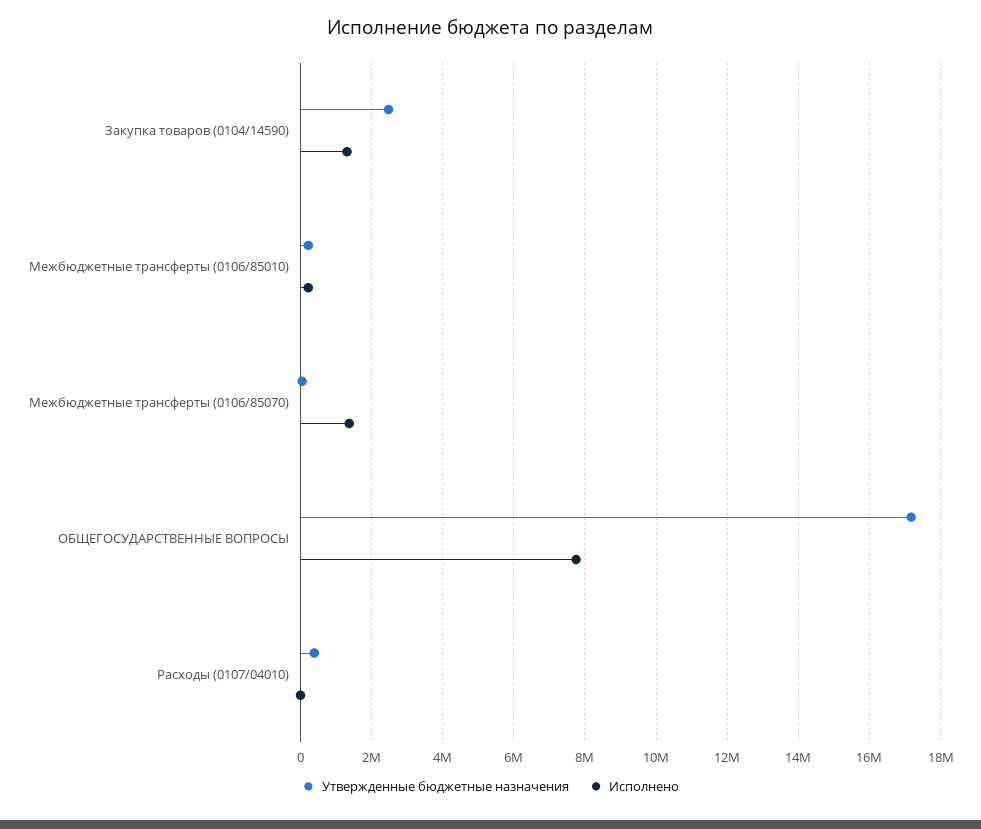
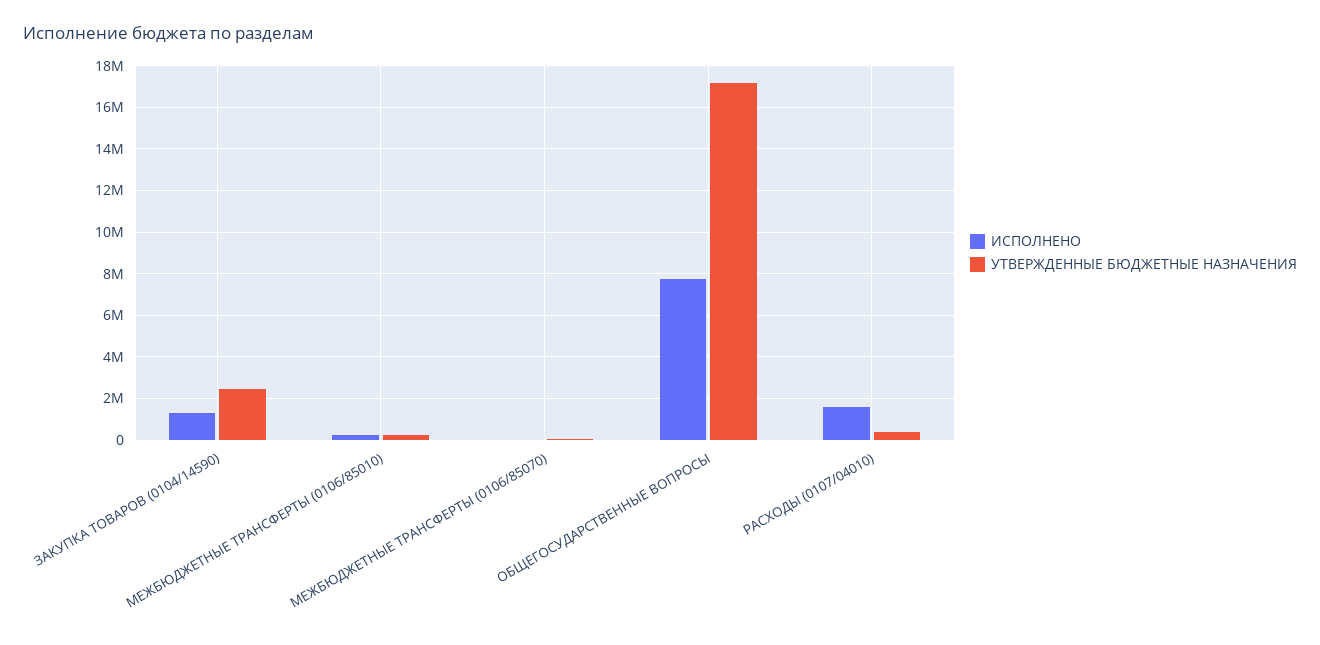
  {
    "Утвержденные бюджетные назначения": {
      "Закупка товаров (0104/14590)": 2400000,
      "Межбюджетные трансферты (0106/85010)": 200000,
      "Межбюджетные трансферты (0106/85070)": 0,
      "ОБЩЕГОСУДАРСТВЕННЫЕ ВОПРОСЫ": 17200000,
      "Расходы (0107/04010)": 400000
    },
    "Исполнено": {
      "Закупка товаров (0104/14590)": 1400000,
      "Межбюджетные трансферты (0106/85010)": 200000,
-     "Межбюджетные трансферты (0106/85070)": 1400000,
+     "Межбюджетные трансферты (0106/85070)": 0,
      "ОБЩЕГОСУДАРСТВЕННЫЕ ВОПРОСЫ": 7800000,
-     "Расходы (0107/04010)": 0
+     "Расходы (0107/04010)": 1500000
    }
  }

